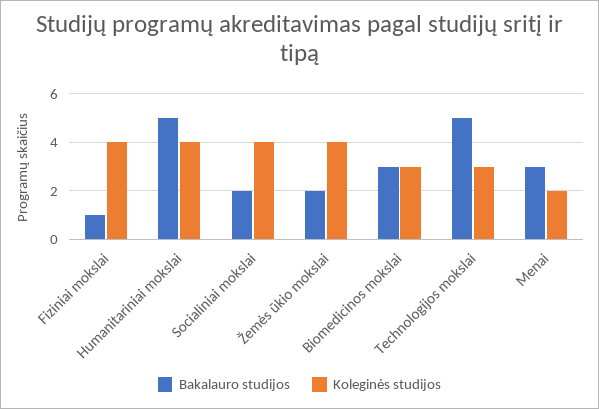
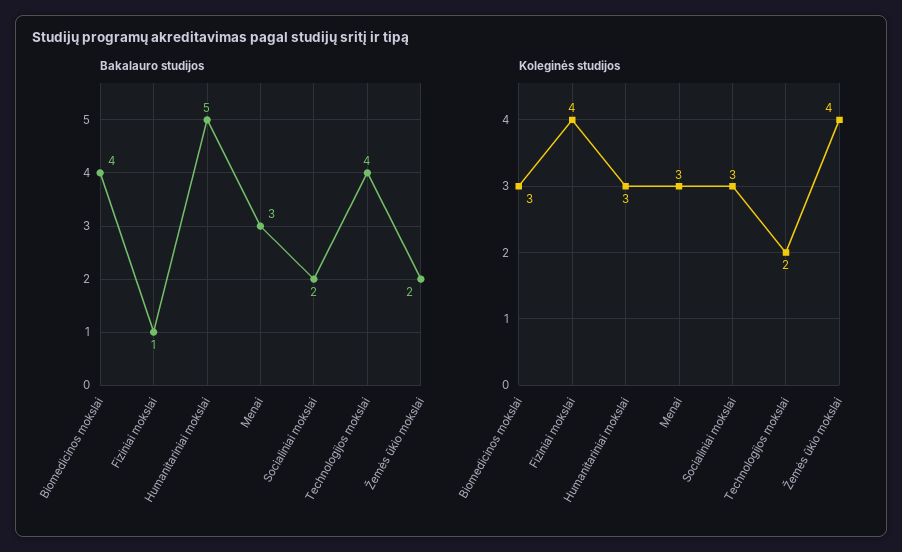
  {
    "Bakalauro studijos": {
      "Fiziniai mokslai": 1,
      "Humanitariniai mokslai": 5,
      "Socialiniai mokslai": 2,
      "Žemės ūkio mokslai": 2,
-     "Biomedicinos mokslai": 3,
+     "Biomedicinos mokslai": 4,
-     "Technologijos mokslai": 5,
+     "Technologijos mokslai": 4,
      "Menai": 3
    },
    "Koleginės studijos": {
      "Fiziniai mokslai": 4,
-     "Humanitariniai mokslai": 4,
+     "Humanitariniai mokslai": 3,
-     "Socialiniai mokslai": 4,
+     "Socialiniai mokslai": 3,
      "Žemės ūkio mokslai": 4,
      "Biomedicinos mokslai": 3,
-     "Technologijos mokslai": 3,
+     "Technologijos mokslai": 2,
-     "Menai": 2
+     "Menai": 3
    }
  }

